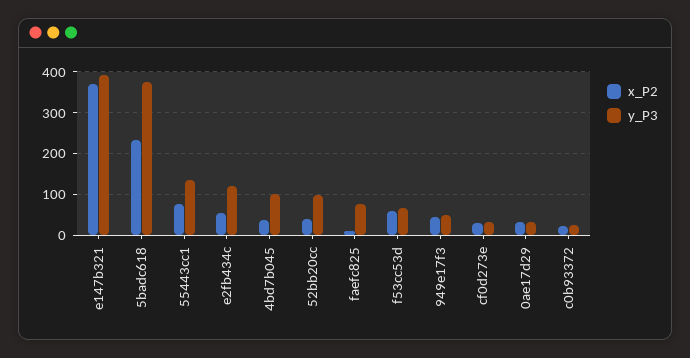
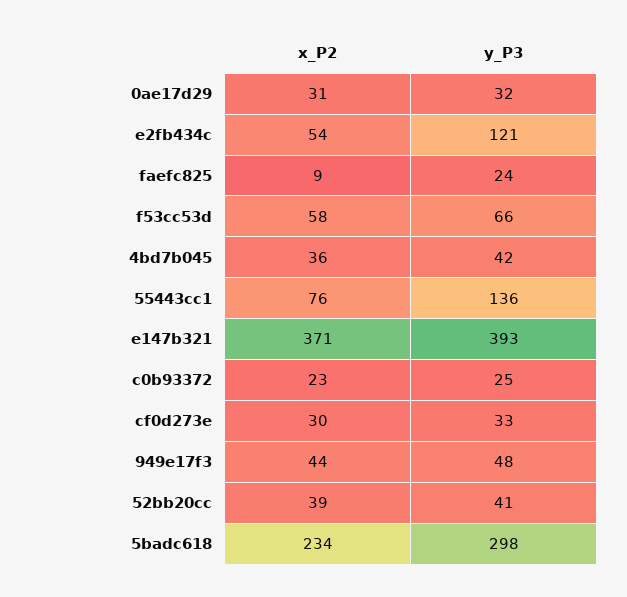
  {
    "x_P2": {
      "e147b321": 371,
      "5badc618": 234,
      "55443cc1": 76,
      "e2fb434c": 54,
      "4bd7b045": 36,
      "52bb20cc": 39,
      "faefc825": 9,
      "f53cc53d": 58,
      "949e17f3": 44,
      "cf0d273e": 30,
      "0ae17d29": 31,
      "c0b93372": 23
    },
    "y_P3": {
      "e147b321": 393,
-     "5badc618": 380,
+     "5badc618": 298,
      "55443cc1": 136,
      "e2fb434c": 121,
-     "4bd7b045": 100,
+     "4bd7b045": 42,
-     "52bb20cc": 100,
+     "52bb20cc": 41,
-     "faefc825": 80,
+     "faefc825": 24,
      "f53cc53d": 66,
      "949e17f3": 48,
      "cf0d273e": 33,
      "0ae17d29": 32,
      "c0b93372": 25
    }
  }

